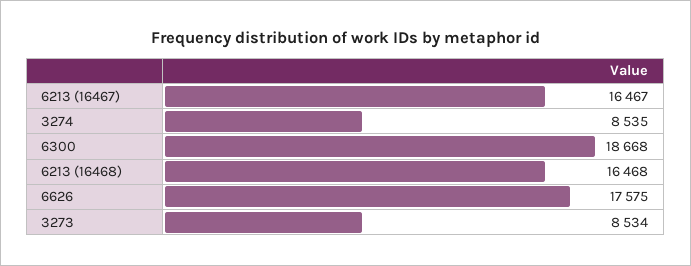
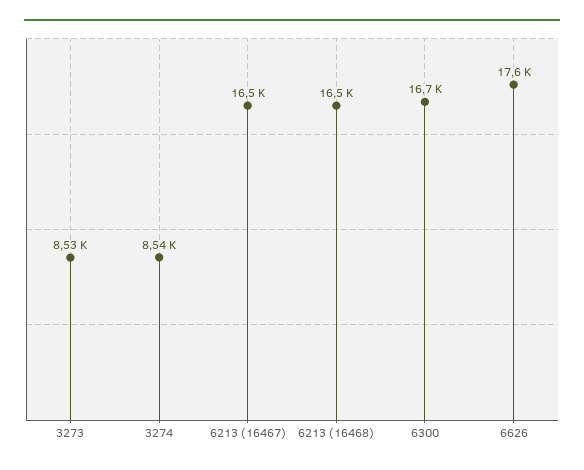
  {
    "6213 (16467)": 16467,
    "3274": 8535,
-   "6300": 18668,
+   "6300": 16700,
    "6213 (16468)": 16468,
    "6626": 17575,
    "3273": 8534
  }

